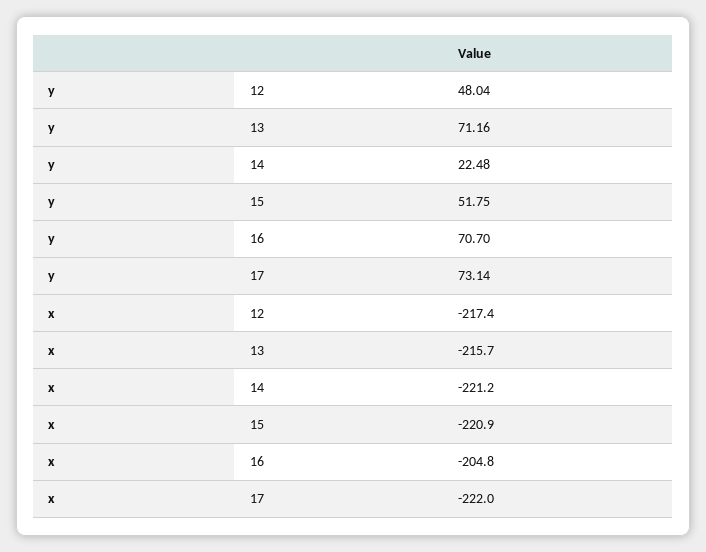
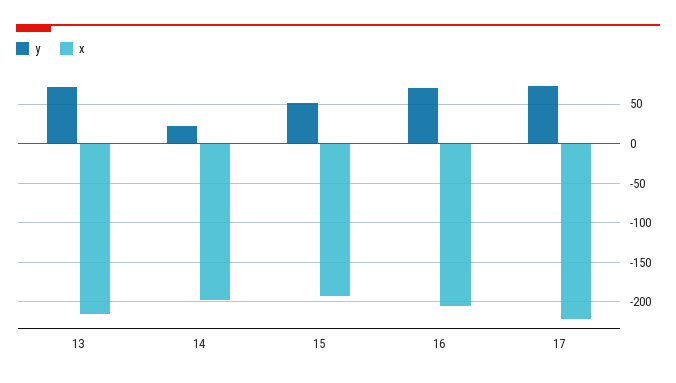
  {
    "y": {
-     "12": 48.04,
      "13": 71.16,
      "14": 22.48,
      "15": 51.75,
      "16": 70.7,
      "17": 73.14
    },
    "x": {
-     "12": -217.4,
      "13": -215.7,
-     "14": -221.2,
+     "14": -200,
-     "15": -220.9,
+     "15": -190,
      "16": -204.8,
      "17": -222
    }
  }

